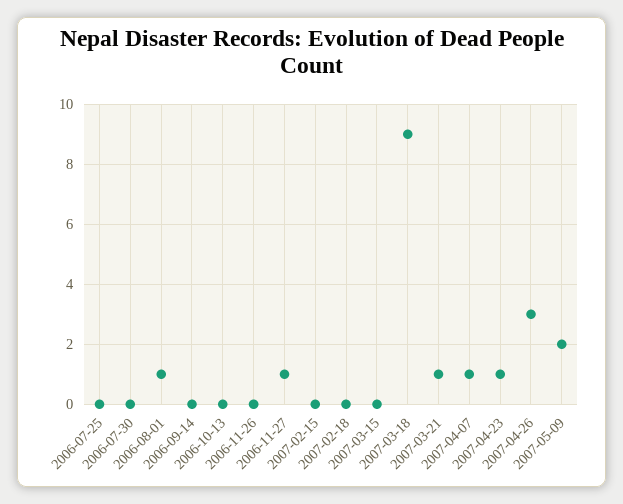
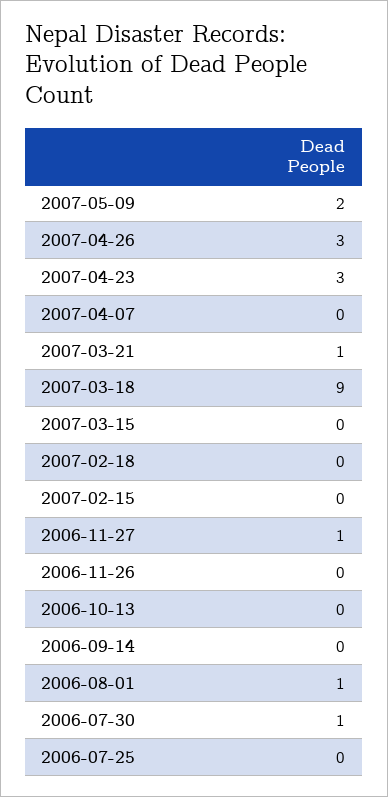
  {
    "2006-07-25": 0,
-   "2006-07-30": 0,
+   "2006-07-30": 1,
    "2006-08-01": 1,
    "2006-09-14": 0,
    "2006-10-13": 0,
    "2006-11-26": 0,
    "2006-11-27": 1,
    "2007-02-15": 0,
    "2007-02-18": 0,
    "2007-03-15": 0,
    "2007-03-18": 9,
    "2007-03-21": 1,
-   "2007-04-07": 1,
+   "2007-04-07": 0,
-   "2007-04-23": 1,
+   "2007-04-23": 3,
    "2007-04-26": 3,
    "2007-05-09": 2
  }

